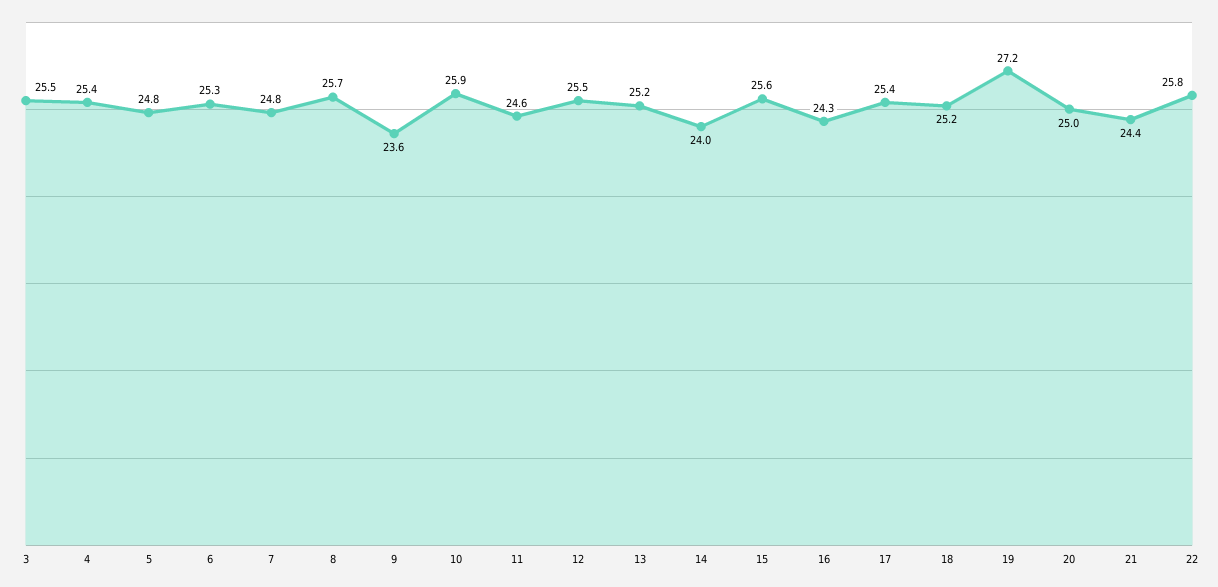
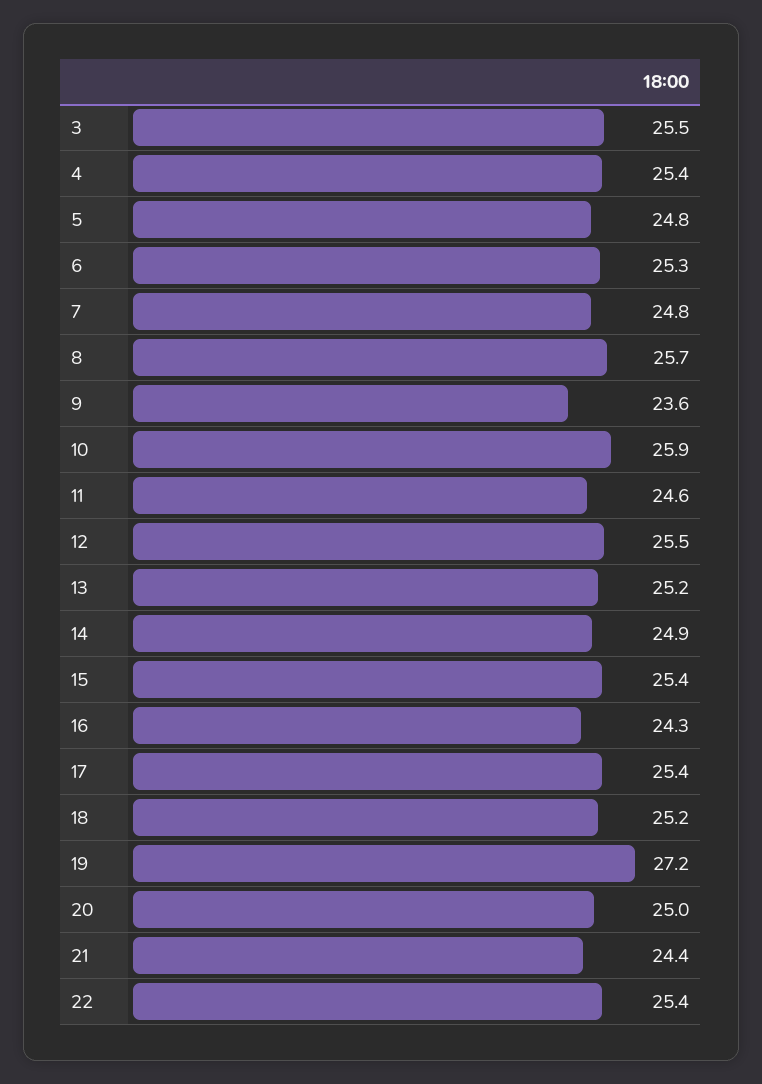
  {
    "3": 25.5,
    "4": 25.4,
    "5": 24.8,
    "6": 25.3,
    "7": 24.8,
    "8": 25.7,
    "9": 23.6,
    "10": 25.9,
    "11": 24.6,
    "12": 25.5,
    "13": 25.2,
-   "14": 24,
+   "14": 24.9,
-   "15": 25.6,
+   "15": 25.4,
    "16": 24.3,
    "17": 25.4,
    "18": 25.2,
    "19": 27.2,
    "20": 25,
    "21": 24.4,
-   "22": 25.8
+   "22": 25.4
  }

